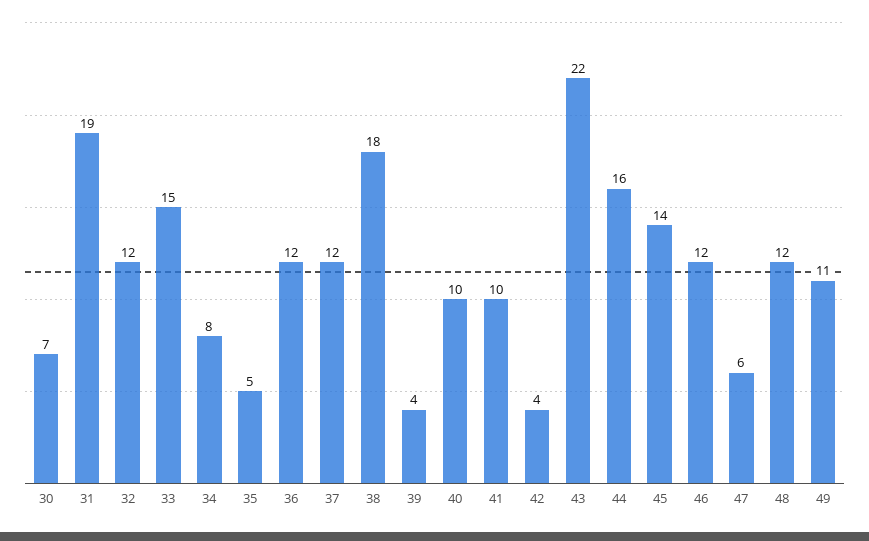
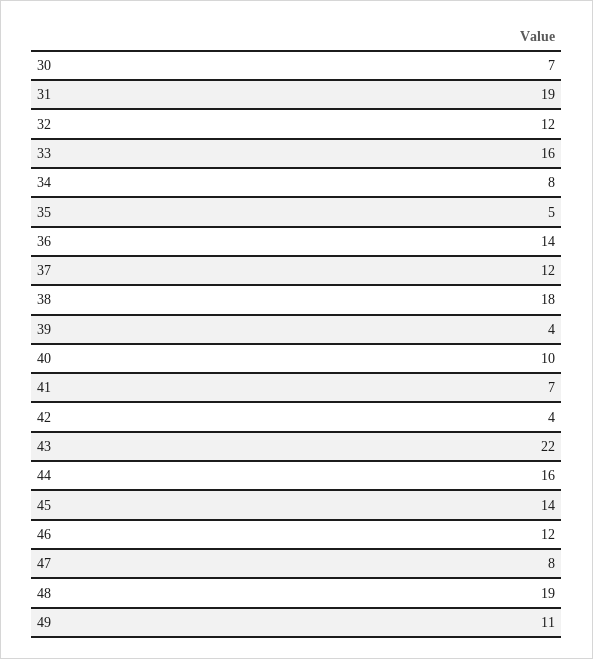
  {
    "30": 7,
    "31": 19,
    "32": 12,
-   "33": 15,
+   "33": 16,
    "34": 8,
    "35": 5,
-   "36": 12,
+   "36": 14,
    "37": 12,
    "38": 18,
    "39": 4,
    "40": 10,
-   "41": 10,
+   "41": 7,
    "42": 4,
    "43": 22,
    "44": 16,
    "45": 14,
    "46": 12,
-   "47": 6,
+   "47": 8,
-   "48": 12,
+   "48": 19,
    "49": 11
  }

